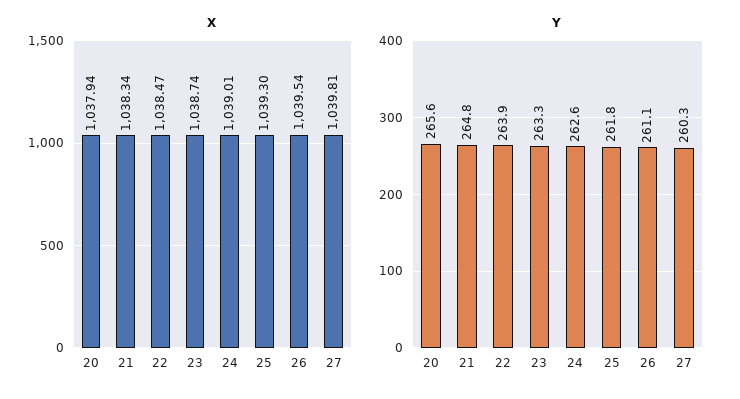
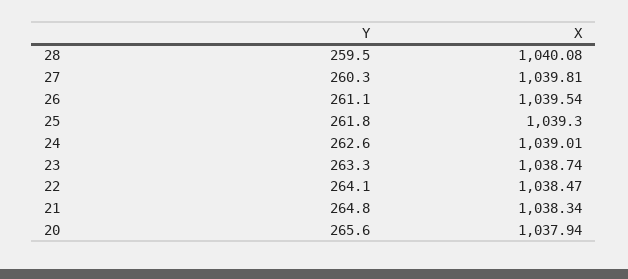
  {
    "X": {
      "20": 1037.94,
      "21": 1038.34,
      "22": 1038.47,
      "23": 1038.74,
      "24": 1039.01,
      "25": 1039.3,
      "26": 1039.54,
-     "27": 1039.81
+     "27": 1039.81,
+     "28": 1040.08
    },
    "Y": {
      "20": 265.6,
      "21": 264.8,
-     "22": 263.9,
+     "22": 264.1,
      "23": 263.3,
      "24": 262.6,
      "25": 261.8,
      "26": 261.1,
-     "27": 260.3
+     "27": 260.3,
+     "28": 259.5
    }
  }

